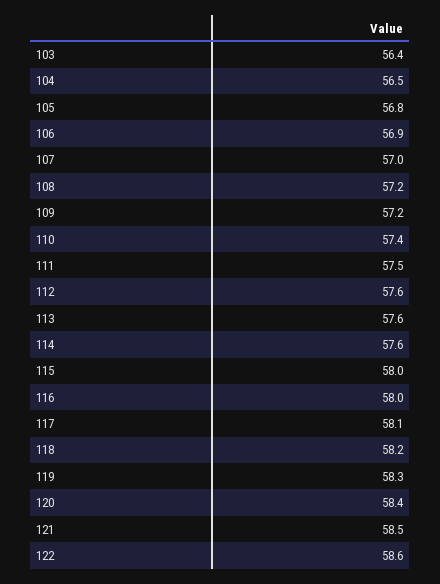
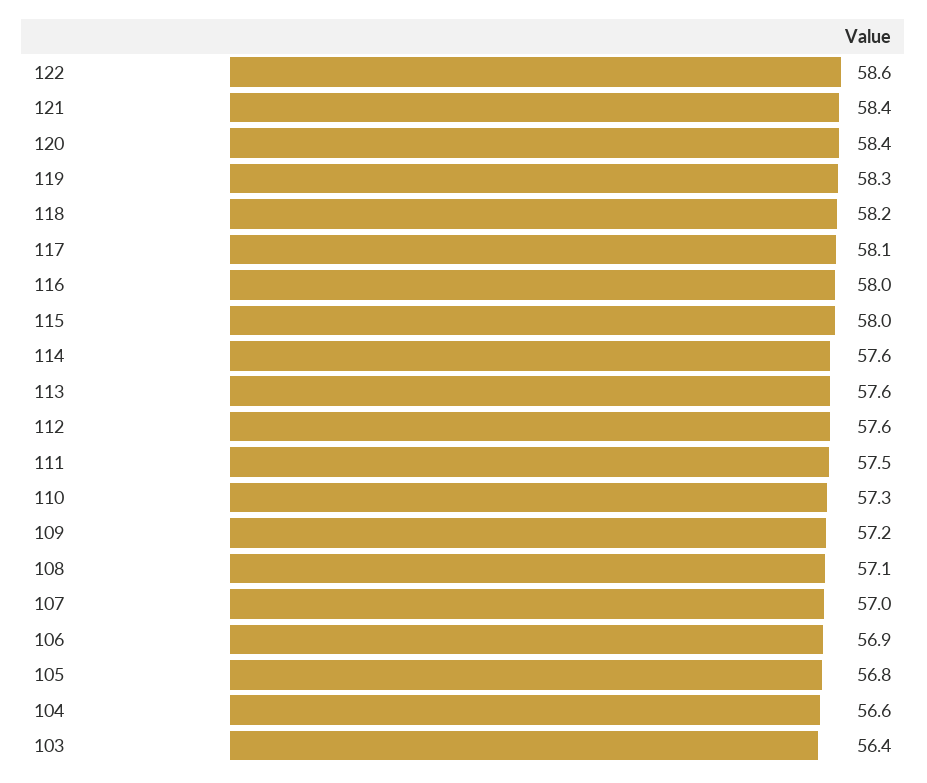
  {
    "103": 56.4,
-   "104": 56.5,
+   "104": 56.6,
    "105": 56.8,
    "106": 56.9,
    "107": 57,
-   "108": 57.2,
+   "108": 57.1,
    "109": 57.2,
-   "110": 57.4,
+   "110": 57.3,
    "111": 57.5,
    "112": 57.6,
    "113": 57.6,
    "114": 57.6,
    "115": 58,
    "116": 58,
    "117": 58.1,
    "118": 58.2,
    "119": 58.3,
    "120": 58.4,
-   "121": 58.5,
+   "121": 58.4,
    "122": 58.6
  }

